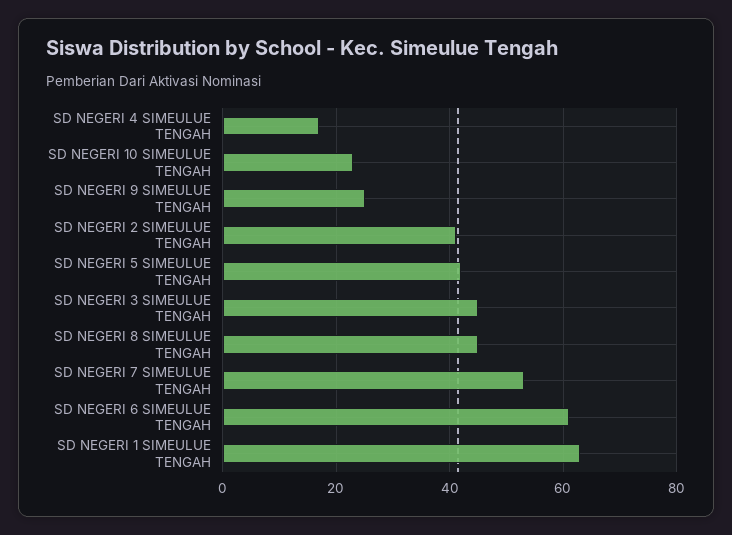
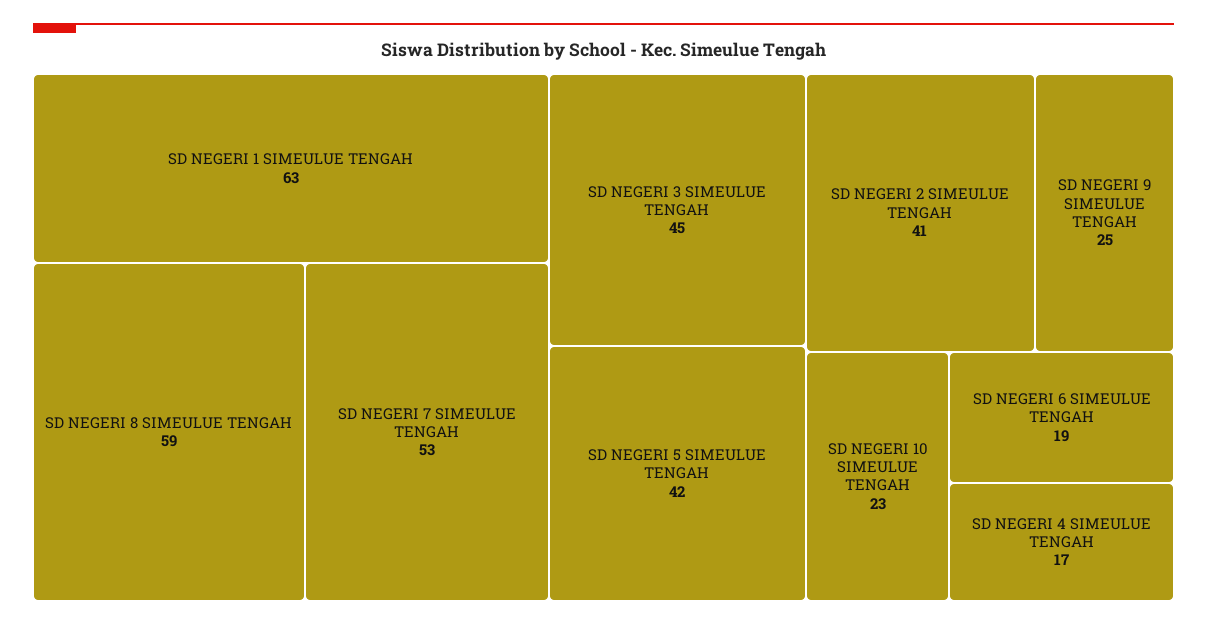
  {
    "SD NEGERI 4 SIMEULUE TENGAH": 17,
    "SD NEGERI 10 SIMEULUE TENGAH": 23,
    "SD NEGERI 9 SIMEULUE TENGAH": 25,
    "SD NEGERI 2 SIMEULUE TENGAH": 41,
    "SD NEGERI 5 SIMEULUE TENGAH": 42,
    "SD NEGERI 3 SIMEULUE TENGAH": 45,
-   "SD NEGERI 8 SIMEULUE TENGAH": 45,
+   "SD NEGERI 8 SIMEULUE TENGAH": 59,
    "SD NEGERI 7 SIMEULUE TENGAH": 53,
-   "SD NEGERI 6 SIMEULUE TENGAH": 60,
+   "SD NEGERI 6 SIMEULUE TENGAH": 19,
    "SD NEGERI 1 SIMEULUE TENGAH": 63
  }

